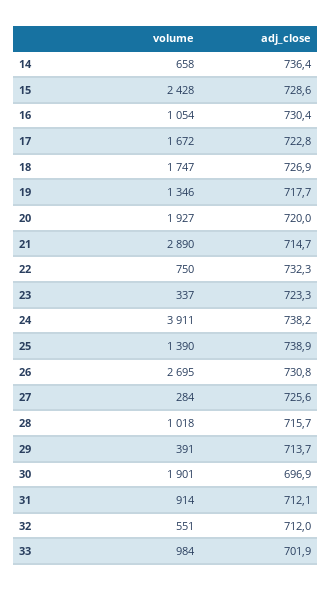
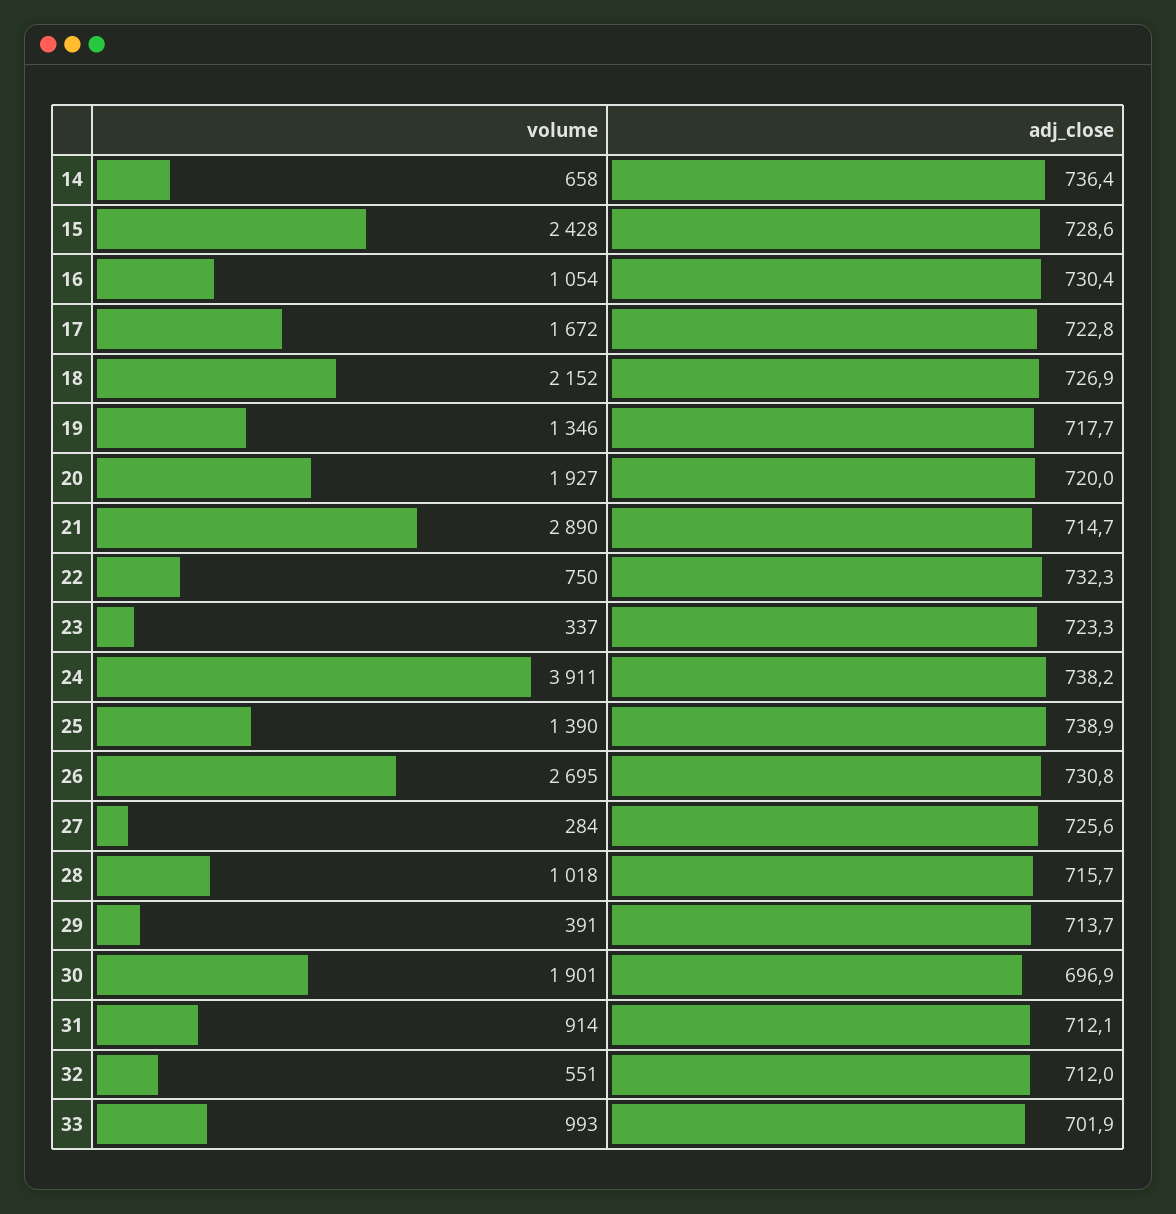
  {
    "volume": {
      "14": 658,
      "15": 2428,
      "16": 1054,
      "17": 1672,
-     "18": 1747,
+     "18": 2152,
      "19": 1346,
      "20": 1927,
      "21": 2890,
      "22": 750,
      "23": 337,
      "24": 3911,
      "25": 1390,
      "26": 2695,
      "27": 284,
      "28": 1018,
      "29": 391,
      "30": 1901,
      "31": 914,
      "32": 551,
-     "33": 984
+     "33": 993
    },
    "adj_close": {
      "14": 736.4,
      "15": 728.6,
      "16": 730.4,
      "17": 722.8,
      "18": 726.9,
      "19": 717.7,
      "20": 720,
      "21": 714.7,
      "22": 732.3,
      "23": 723.3,
      "24": 738.2,
      "25": 738.9,
      "26": 730.8,
      "27": 725.6,
      "28": 715.7,
      "29": 713.7,
      "30": 696.9,
      "31": 712.1,
      "32": 712,
      "33": 701.9
    }
  }

